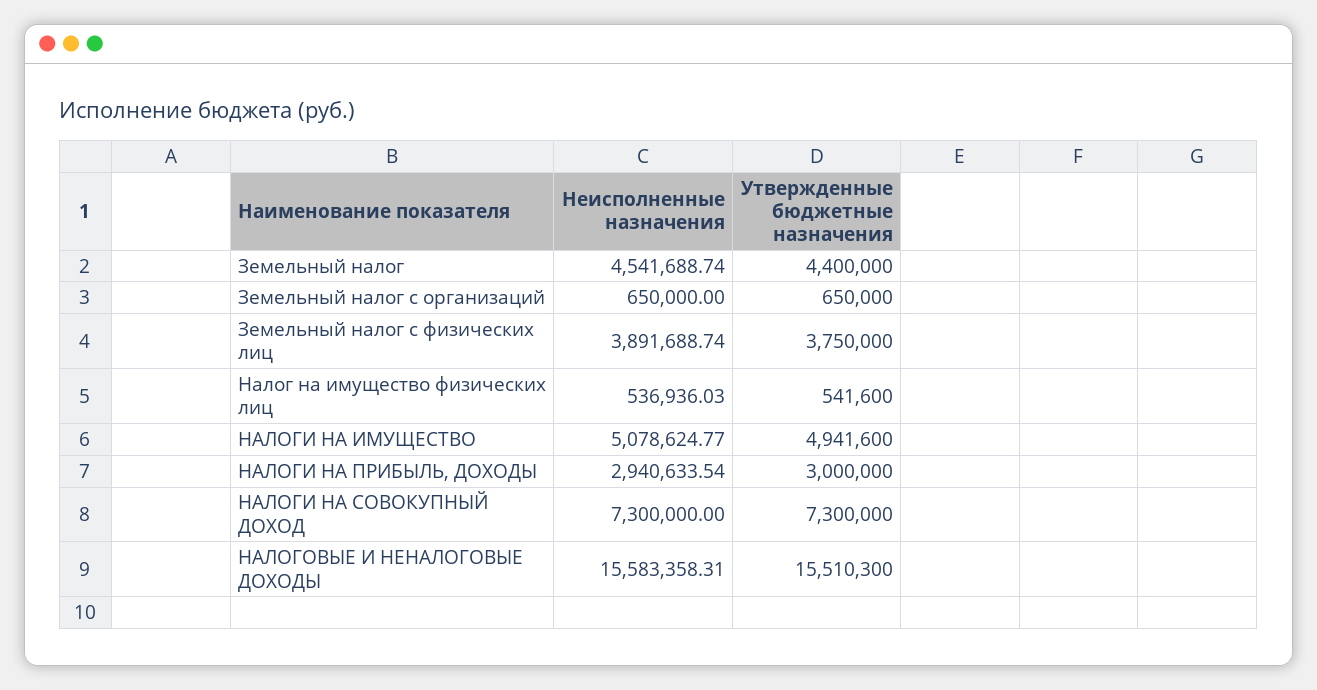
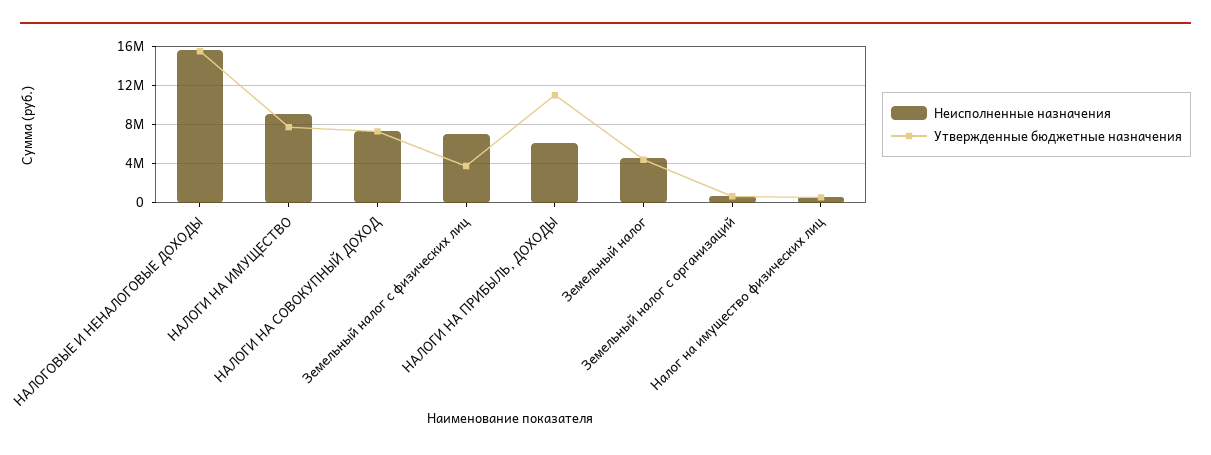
  {
    "Неисполненные назначения": {
      "Земельный налог": 4541688.74,
      "Земельный налог с организаций": 650000,
-     "Земельный налог с физических лиц": 3891688.74,
+     "Земельный налог с физических лиц": 7000000,
      "Налог на имущество физических лиц": 536936.03,
-     "НАЛОГИ НА ИМУЩЕСТВО": 5078624.77,
+     "НАЛОГИ НА ИМУЩЕСТВО": 9000000,
-     "НАЛОГИ НА ПРИБЫЛЬ, ДОХОДЫ": 2940633.54,
+     "НАЛОГИ НА ПРИБЫЛЬ, ДОХОДЫ": 6000000,
      "НАЛОГИ НА СОВОКУПНЫЙ ДОХОД": 7300000,
      "НАЛОГОВЫЕ И НЕНАЛОГОВЫЕ ДОХОДЫ": 15583358.31
    },
    "Утвержденные бюджетные назначения": {
      "Земельный налог": 4400000,
      "Земельный налог с организаций": 650000,
      "Земельный налог с физических лиц": 3750000,
      "Налог на имущество физических лиц": 541600,
-     "НАЛОГИ НА ИМУЩЕСТВО": 4941600,
+     "НАЛОГИ НА ИМУЩЕСТВО": 8000000,
-     "НАЛОГИ НА ПРИБЫЛЬ, ДОХОДЫ": 3000000,
+     "НАЛОГИ НА ПРИБЫЛЬ, ДОХОДЫ": 11000000,
      "НАЛОГИ НА СОВОКУПНЫЙ ДОХОД": 7300000,
      "НАЛОГОВЫЕ И НЕНАЛОГОВЫЕ ДОХОДЫ": 15510300
    }
  }

